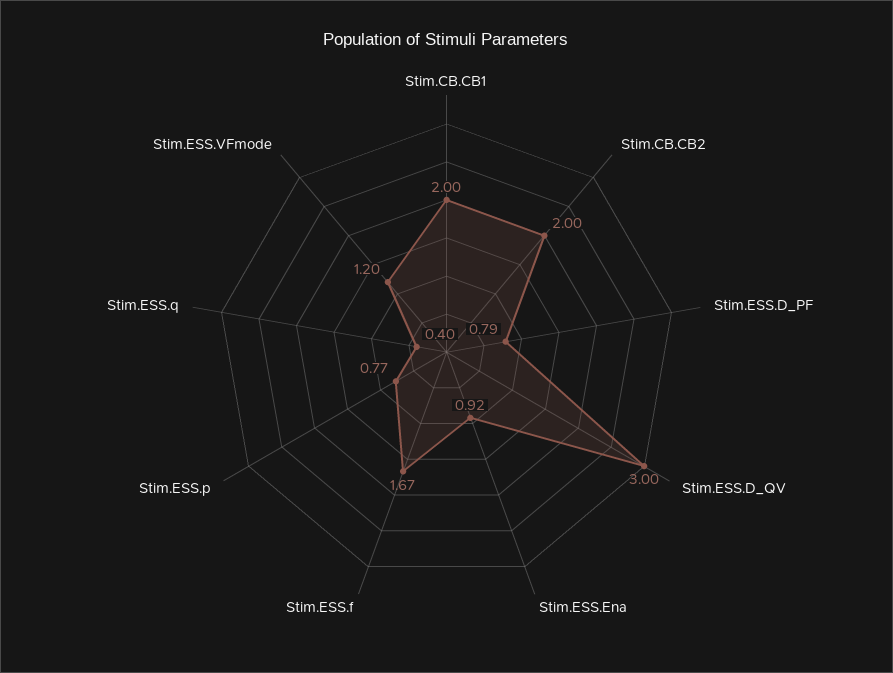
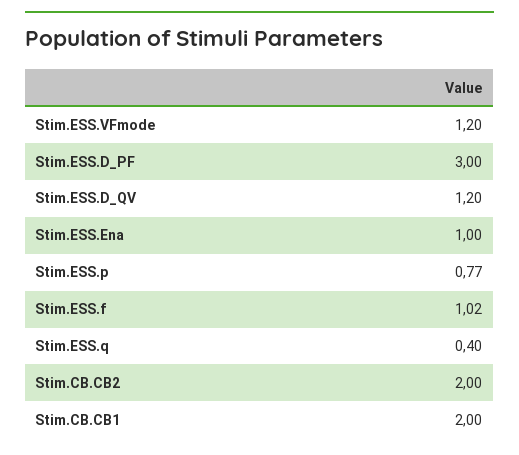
  {
    "Stim.CB.CB1": 2,
    "Stim.CB.CB2": 2,
-   "Stim.ESS.D_PF": 0.79,
+   "Stim.ESS.D_PF": 3,
-   "Stim.ESS.D_QV": 3,
+   "Stim.ESS.D_QV": 1.2,
-   "Stim.ESS.Ena": 0.92,
+   "Stim.ESS.Ena": 1,
-   "Stim.ESS.f": 1.67,
+   "Stim.ESS.f": 1.02,
    "Stim.ESS.p": 0.77,
    "Stim.ESS.q": 0.4,
    "Stim.ESS.VFmode": 1.2
  }

